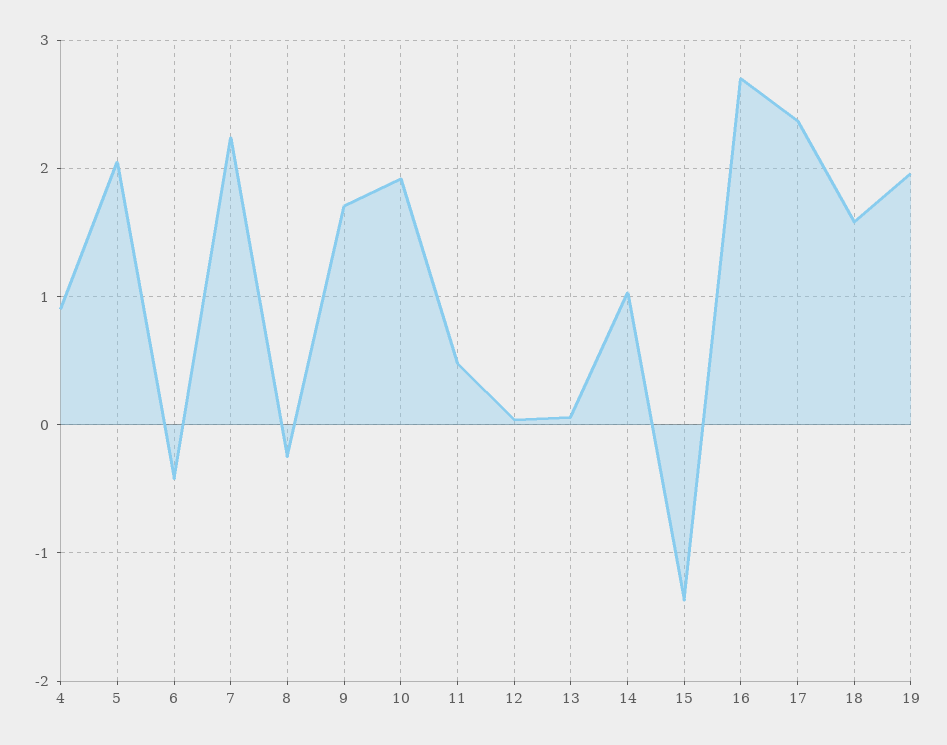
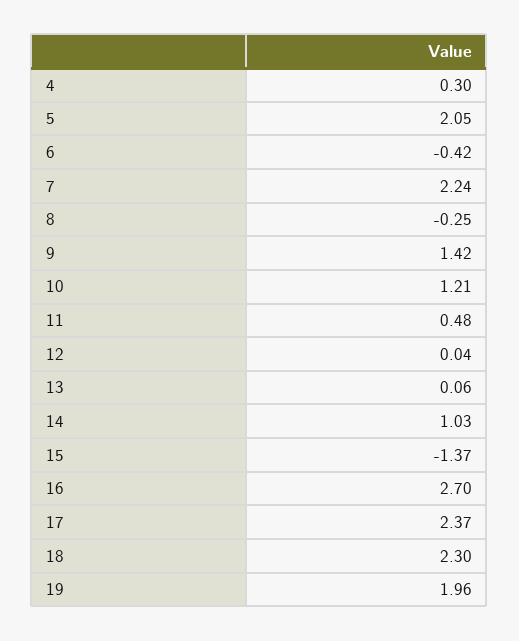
  {
-   "4": 0.9,
+   "4": 0.3,
    "5": 2.05,
    "6": -0.42,
    "7": 2.24,
    "8": -0.25,
-   "9": 1.7,
+   "9": 1.42,
-   "10": 1.9,
+   "10": 1.21,
    "11": 0.48,
    "12": 0.04,
    "13": 0.06,
    "14": 1.03,
    "15": -1.37,
    "16": 2.7,
    "17": 2.37,
-   "18": 1.6,
+   "18": 2.3,
    "19": 1.96
  }

